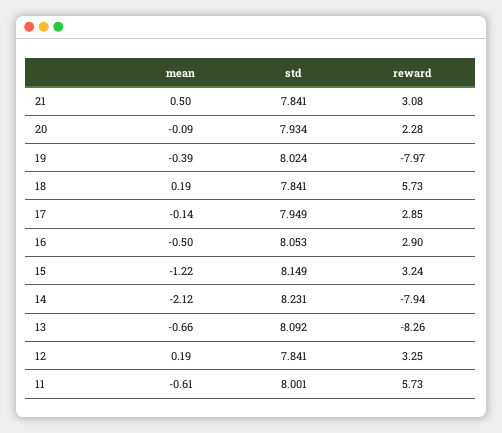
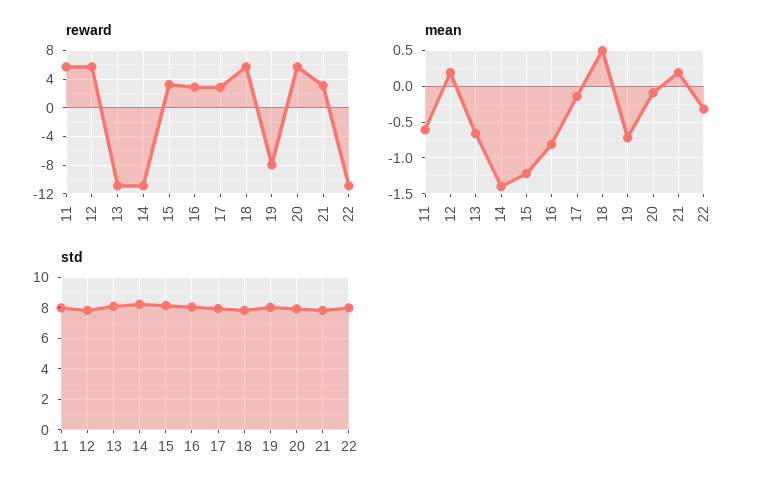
  {
    "mean": {
-     "21": 0.5,
+     "21": 0.2,
      "20": -0.09,
-     "19": -0.39,
+     "19": -0.7,
-     "18": 0.19,
+     "18": 0.5,
      "17": -0.14,
-     "16": -0.5,
+     "16": -0.8,
      "15": -1.22,
-     "14": -2.12,
+     "14": -1.4,
      "13": -0.66,
      "12": 0.19,
-     "11": -0.61
+     "11": -0.61,
+     "22": -0.3
    },
    "std": {
      "21": 7.841,
      "20": 7.934,
      "19": 8.024,
      "18": 7.841,
      "17": 7.949,
      "16": 8.053,
      "15": 8.149,
      "14": 8.231,
      "13": 8.092,
      "12": 7.841,
-     "11": 8.001
+     "11": 8.001,
+     "22": 8
    },
    "reward": {
      "21": 3.08,
-     "20": 2.28,
+     "20": 6,
      "19": -7.97,
      "18": 5.73,
      "17": 2.85,
      "16": 2.9,
      "15": 3.24,
-     "14": -7.94,
+     "14": -11,
-     "13": -8.26,
+     "13": -11,
-     "12": 3.25,
+     "12": 6,
-     "11": 5.73
+     "11": 5.73,
+     "22": -11
    }
  }

